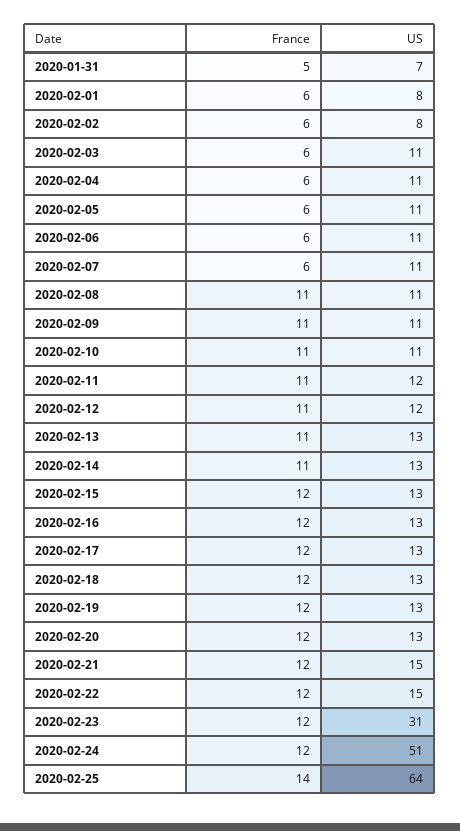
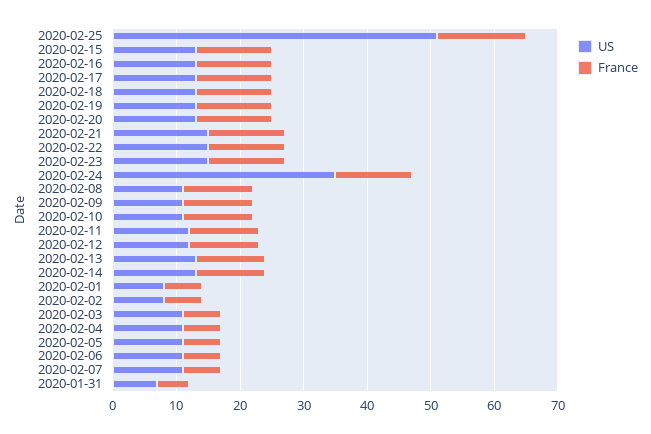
  {
    "France": {
      "2020-01-31": 5,
      "2020-02-01": 6,
      "2020-02-02": 6,
      "2020-02-03": 6,
      "2020-02-04": 6,
      "2020-02-05": 6,
      "2020-02-06": 6,
      "2020-02-07": 6,
      "2020-02-08": 11,
      "2020-02-09": 11,
      "2020-02-10": 11,
      "2020-02-11": 11,
      "2020-02-12": 11,
      "2020-02-13": 11,
      "2020-02-14": 11,
      "2020-02-15": 12,
      "2020-02-16": 12,
      "2020-02-17": 12,
      "2020-02-18": 12,
      "2020-02-19": 12,
      "2020-02-20": 12,
      "2020-02-21": 12,
      "2020-02-22": 12,
      "2020-02-23": 12,
      "2020-02-24": 12,
      "2020-02-25": 14
    },
    "US": {
      "2020-01-31": 7,
      "2020-02-01": 8,
      "2020-02-02": 8,
      "2020-02-03": 11,
      "2020-02-04": 11,
      "2020-02-05": 11,
      "2020-02-06": 11,
      "2020-02-07": 11,
      "2020-02-08": 11,
      "2020-02-09": 11,
      "2020-02-10": 11,
      "2020-02-11": 12,
      "2020-02-12": 12,
      "2020-02-13": 13,
      "2020-02-14": 13,
      "2020-02-15": 13,
      "2020-02-16": 13,
      "2020-02-17": 13,
      "2020-02-18": 13,
      "2020-02-19": 13,
      "2020-02-20": 13,
      "2020-02-21": 15,
      "2020-02-22": 15,
-     "2020-02-23": 31,
+     "2020-02-23": 15,
-     "2020-02-24": 51,
+     "2020-02-24": 35,
-     "2020-02-25": 64
+     "2020-02-25": 50
    }
  }

